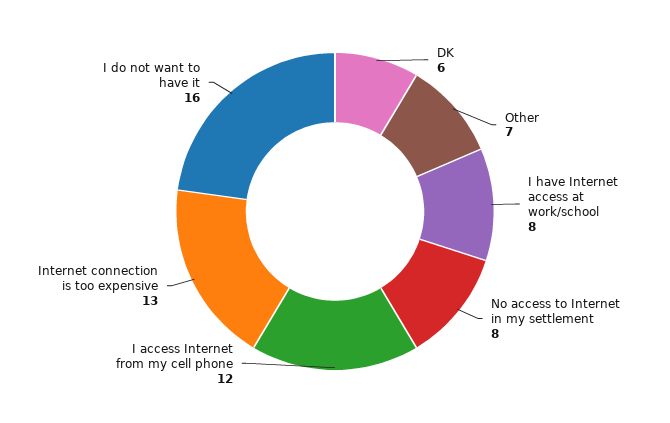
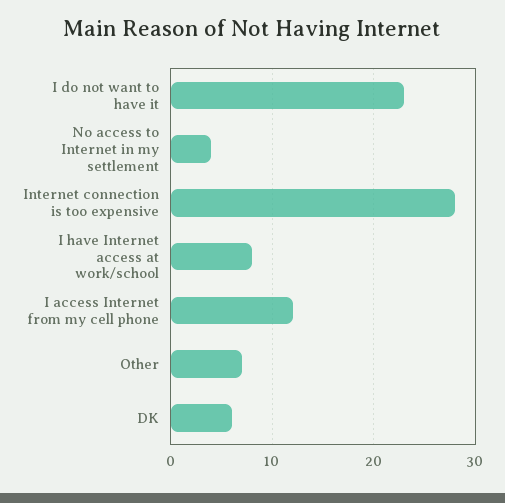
  {
    "DK": 6,
    "Other": 7,
    "I have Internet access at work/school": 8,
-   "No access to Internet in my settlement": 8,
+   "No access to Internet in my settlement": 4,
    "I access Internet from my cell phone": 12,
-   "Internet connection is too expensive": 13,
+   "Internet connection is too expensive": 28,
-   "I do not want to have it": 16
+   "I do not want to have it": 23
  }

